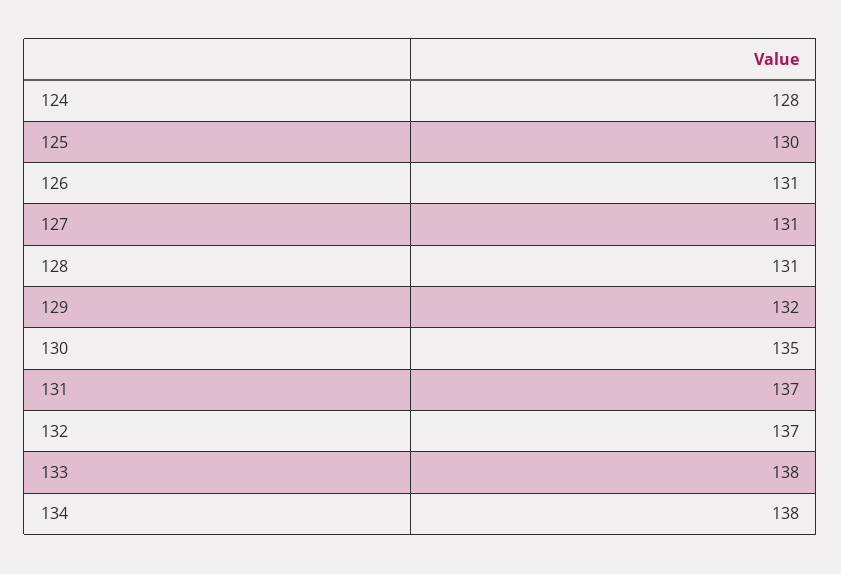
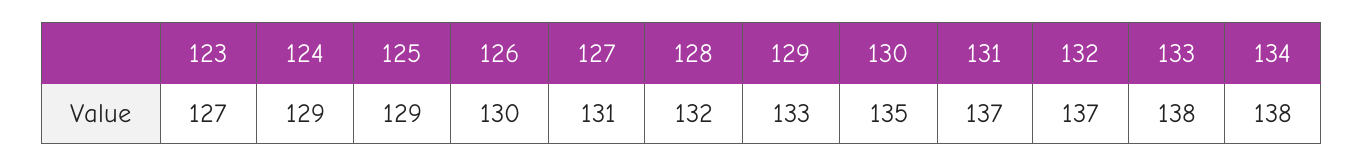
  {
-   "124": 128,
+   "124": 129,
-   "125": 130,
+   "125": 129,
-   "126": 131,
+   "126": 130,
    "127": 131,
-   "128": 131,
+   "128": 132,
-   "129": 132,
+   "129": 133,
    "130": 135,
    "131": 137,
    "132": 137,
    "133": 138,
-   "134": 138
+   "134": 138,
+   "123": 127
  }

